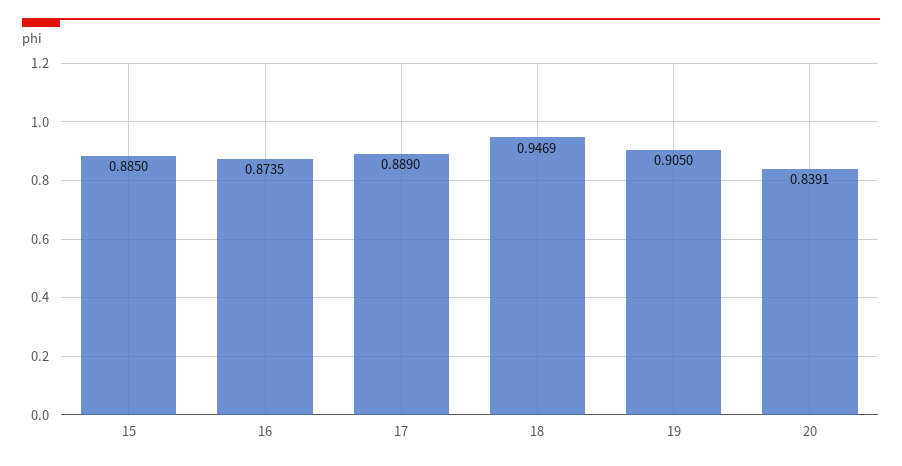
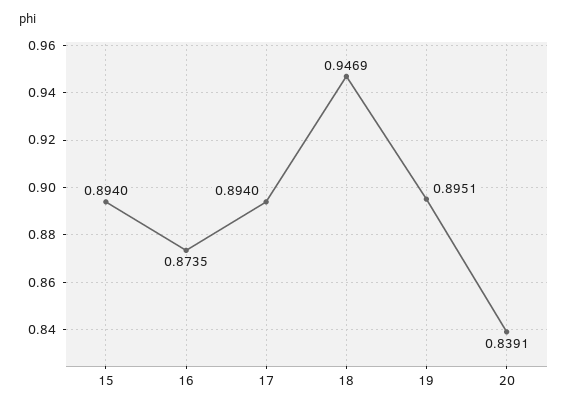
  {
-   "15": 0.885,
+   "15": 0.894,
    "16": 0.8735,
-   "17": 0.889,
+   "17": 0.894,
    "18": 0.9469,
-   "19": 0.905,
+   "19": 0.8951,
    "20": 0.8391
  }

